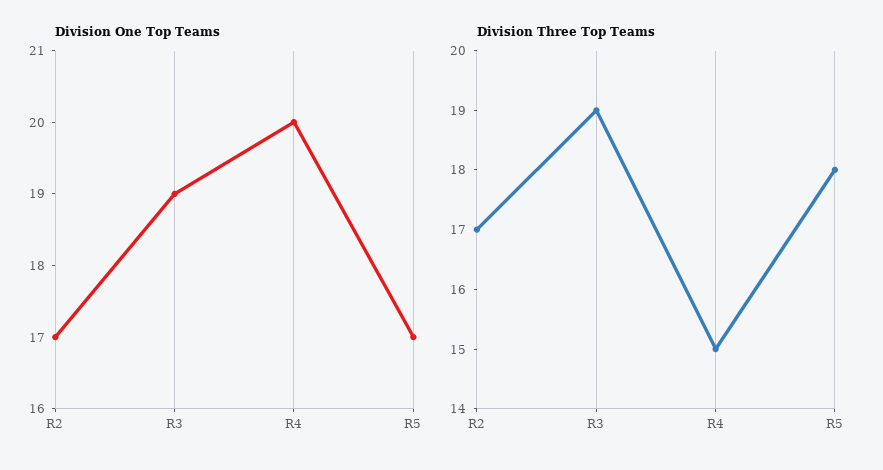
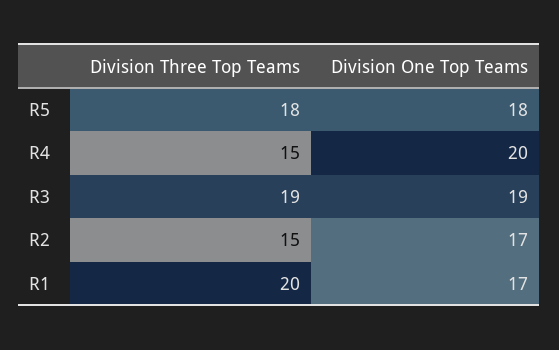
  {
    "Division One Top Teams": {
      "R2": 17,
      "R3": 19,
      "R4": 20,
-     "R5": 17
+     "R5": 18,
+     "R1": 17
    },
    "Division Three Top Teams": {
-     "R2": 17,
+     "R2": 15,
      "R3": 19,
      "R4": 15,
-     "R5": 18
+     "R5": 18,
+     "R1": 20
    }
  }

